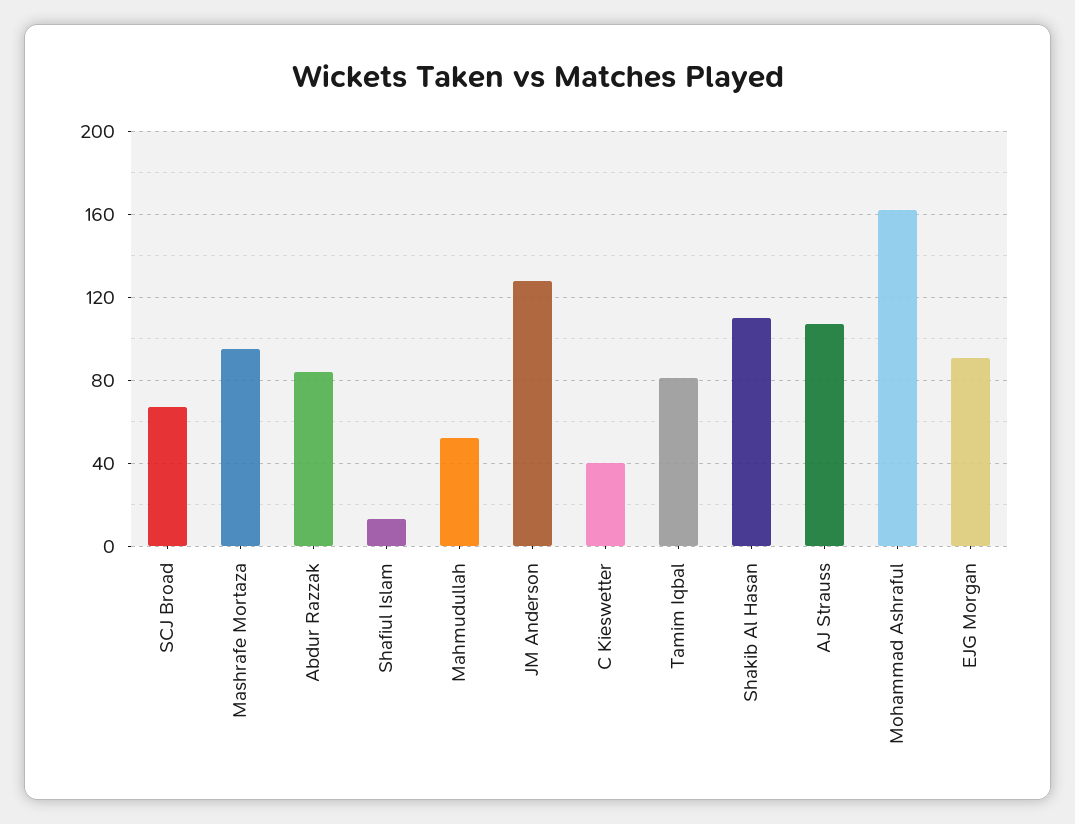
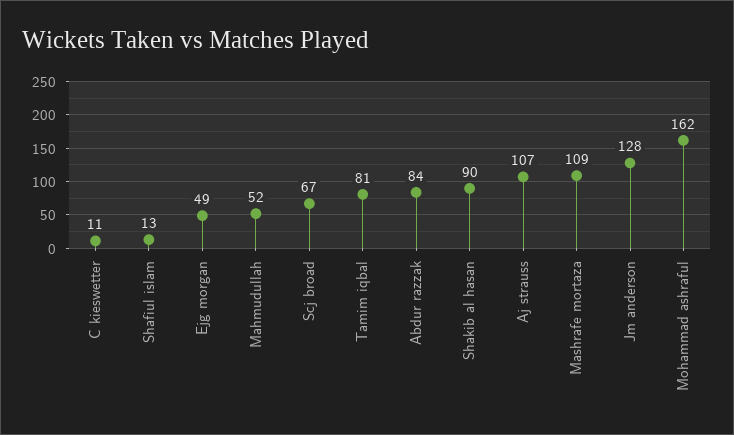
  {
    "SCJ Broad": 67,
-   "Mashrafe Mortaza": 95,
+   "Mashrafe Mortaza": 109,
    "Abdur Razzak": 84,
    "Shafiul Islam": 13,
    "Mahmudullah": 52,
    "JM Anderson": 128,
-   "C Kieswetter": 40,
+   "C Kieswetter": 11,
    "Tamim Iqbal": 81,
-   "Shakib Al Hasan": 110,
+   "Shakib Al Hasan": 90,
    "AJ Strauss": 107,
    "Mohammad Ashraful": 162,
-   "EJG Morgan": 90
+   "EJG Morgan": 49
  }

